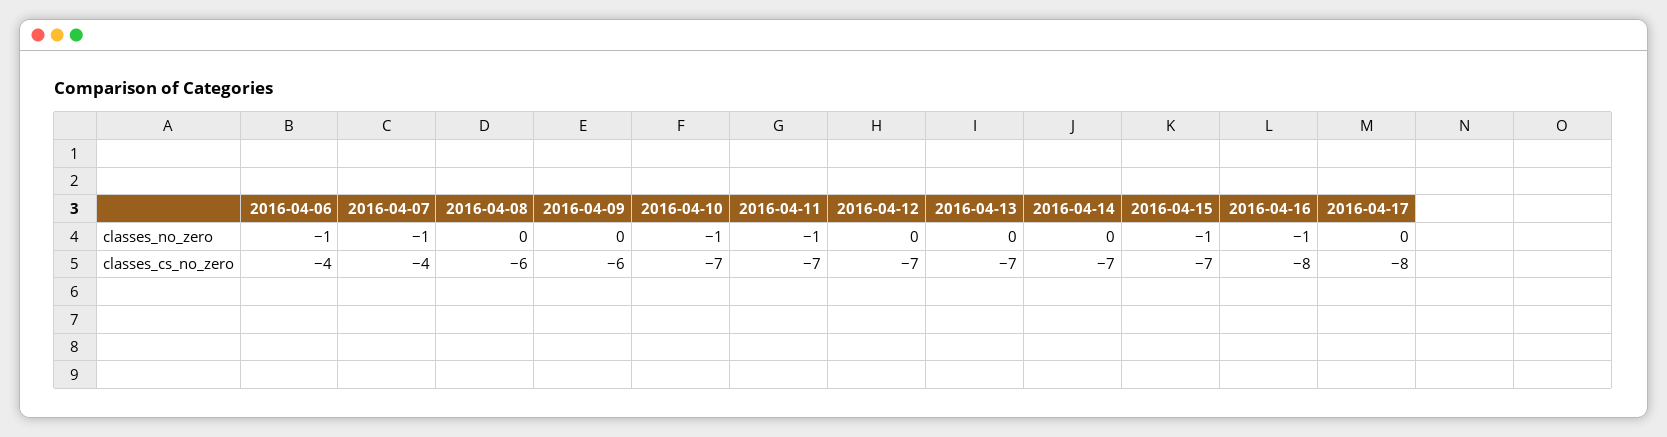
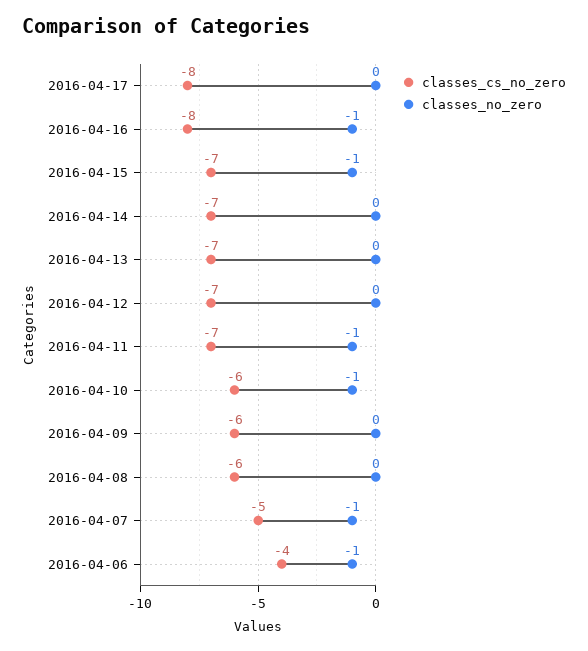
  {
    "classes_no_zero": {
      "2016-04-06": -1,
      "2016-04-07": -1,
      "2016-04-08": 0,
      "2016-04-09": 0,
      "2016-04-10": -1,
      "2016-04-11": -1,
      "2016-04-12": 0,
      "2016-04-13": 0,
      "2016-04-14": 0,
      "2016-04-15": -1,
      "2016-04-16": -1,
      "2016-04-17": 0
    },
    "classes_cs_no_zero": {
      "2016-04-06": -4,
-     "2016-04-07": -4,
+     "2016-04-07": -5,
      "2016-04-08": -6,
      "2016-04-09": -6,
-     "2016-04-10": -7,
+     "2016-04-10": -6,
      "2016-04-11": -7,
      "2016-04-12": -7,
      "2016-04-13": -7,
      "2016-04-14": -7,
      "2016-04-15": -7,
      "2016-04-16": -8,
      "2016-04-17": -8
    }
  }

